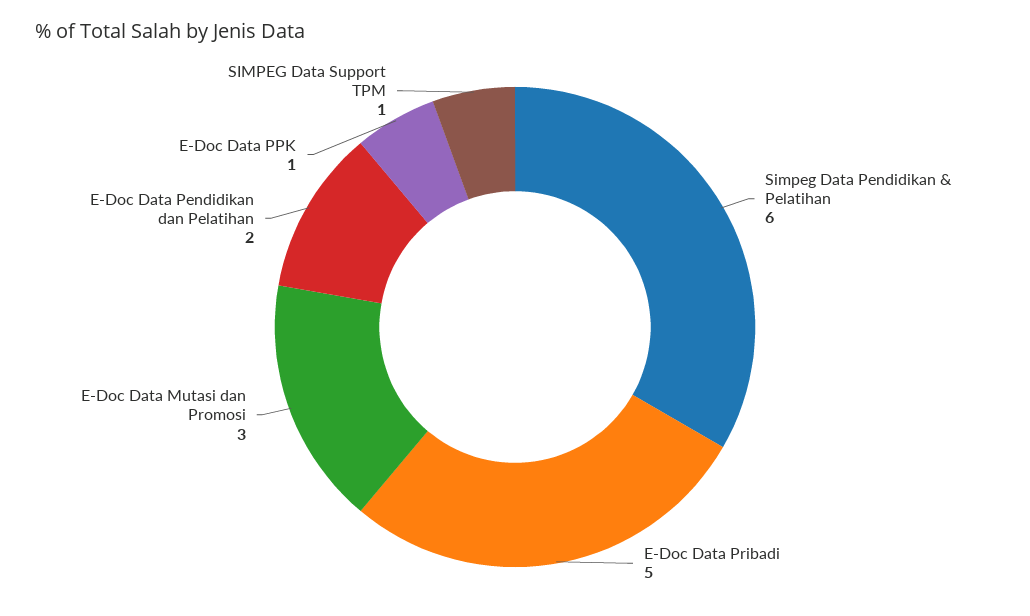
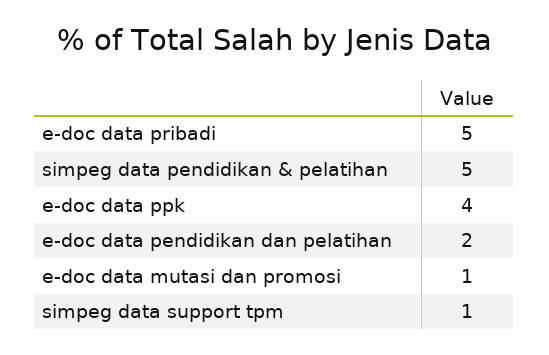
  {
-   "Simpeg Data Pendidikan & Pelatihan": 6,
+   "Simpeg Data Pendidikan & Pelatihan": 5,
    "E-Doc Data Pribadi": 5,
-   "E-Doc Data Mutasi dan Promosi": 3,
+   "E-Doc Data Mutasi dan Promosi": 1,
    "E-Doc Data Pendidikan dan Pelatihan": 2,
-   "E-Doc Data PPK": 1,
+   "E-Doc Data PPK": 4,
    "SIMPEG Data Support TPM": 1
  }

